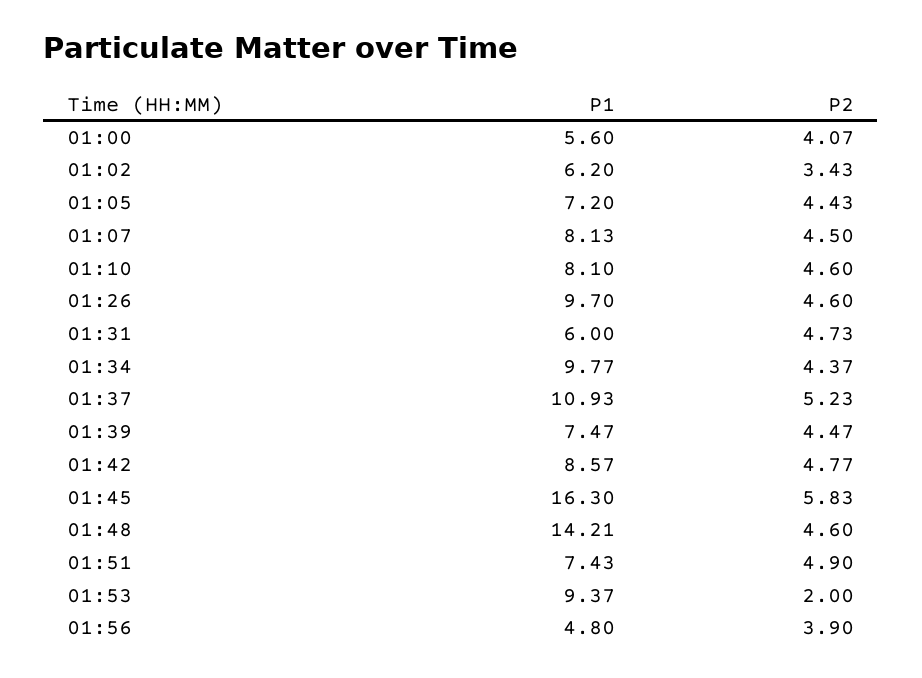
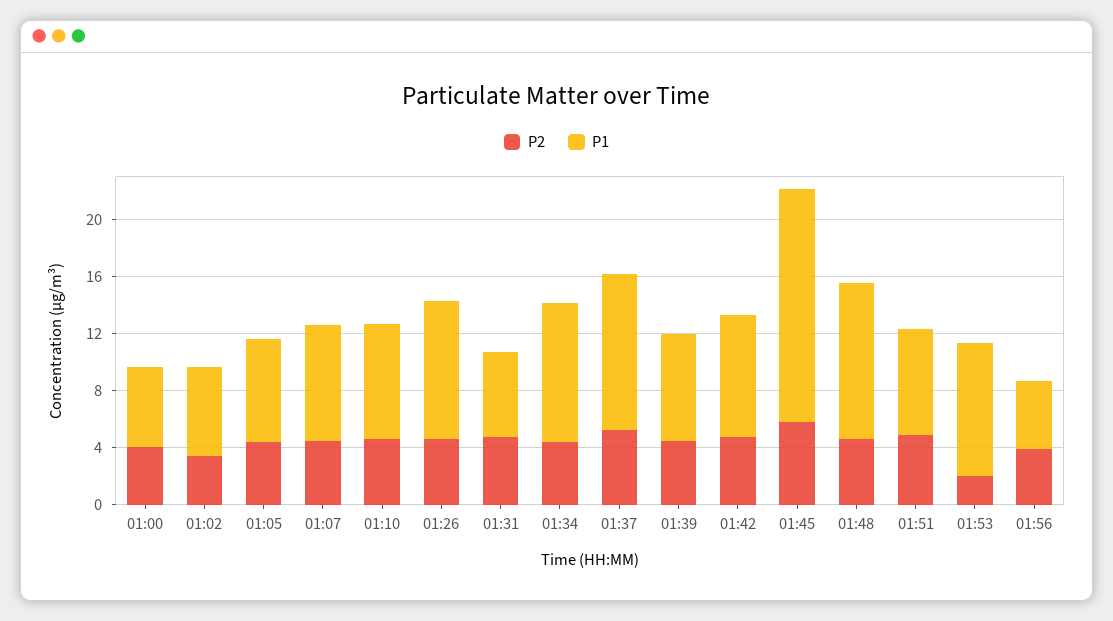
  {
    "P1": {
      "01:00": 5.6,
      "01:02": 6.2,
      "01:05": 7.2,
      "01:07": 8.13,
      "01:10": 8.1,
      "01:26": 9.7,
      "01:31": 6,
      "01:34": 9.77,
      "01:37": 10.93,
      "01:39": 7.47,
      "01:42": 8.57,
      "01:45": 16.3,
-     "01:48": 14.21,
+     "01:48": 11,
      "01:51": 7.43,
      "01:53": 9.37,
      "01:56": 4.8
    },
    "P2": {
      "01:00": 4.07,
      "01:02": 3.43,
      "01:05": 4.43,
      "01:07": 4.5,
      "01:10": 4.6,
      "01:26": 4.6,
      "01:31": 4.73,
      "01:34": 4.37,
      "01:37": 5.23,
      "01:39": 4.47,
      "01:42": 4.77,
      "01:45": 5.83,
      "01:48": 4.6,
      "01:51": 4.9,
      "01:53": 2,
      "01:56": 3.9
    }
  }

